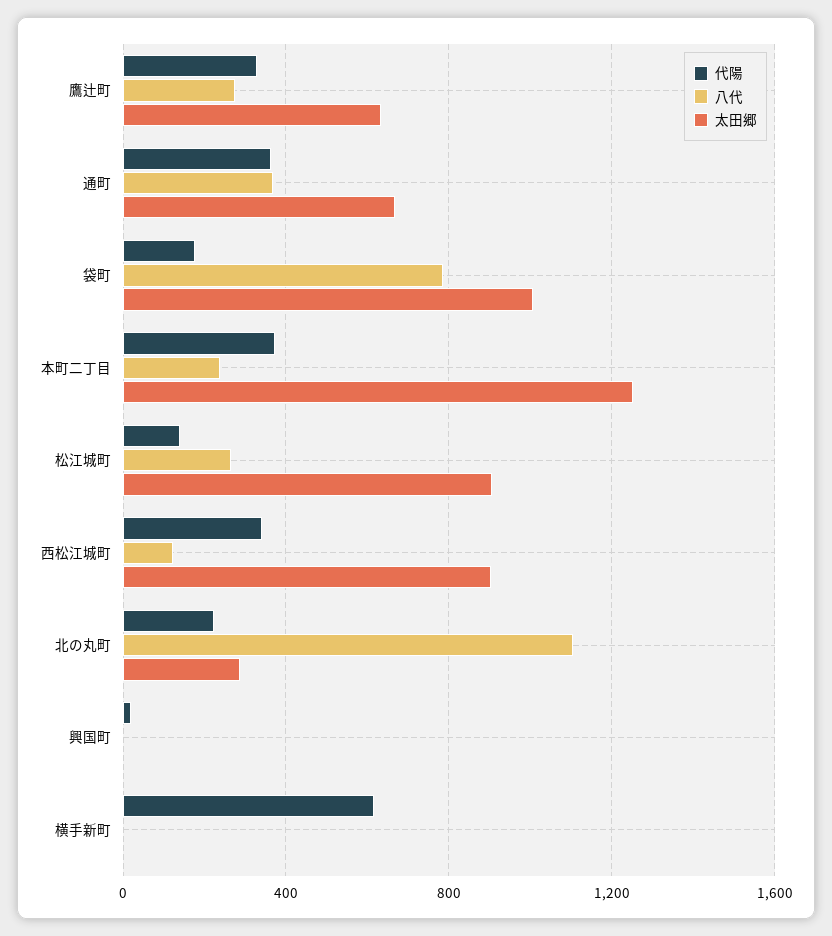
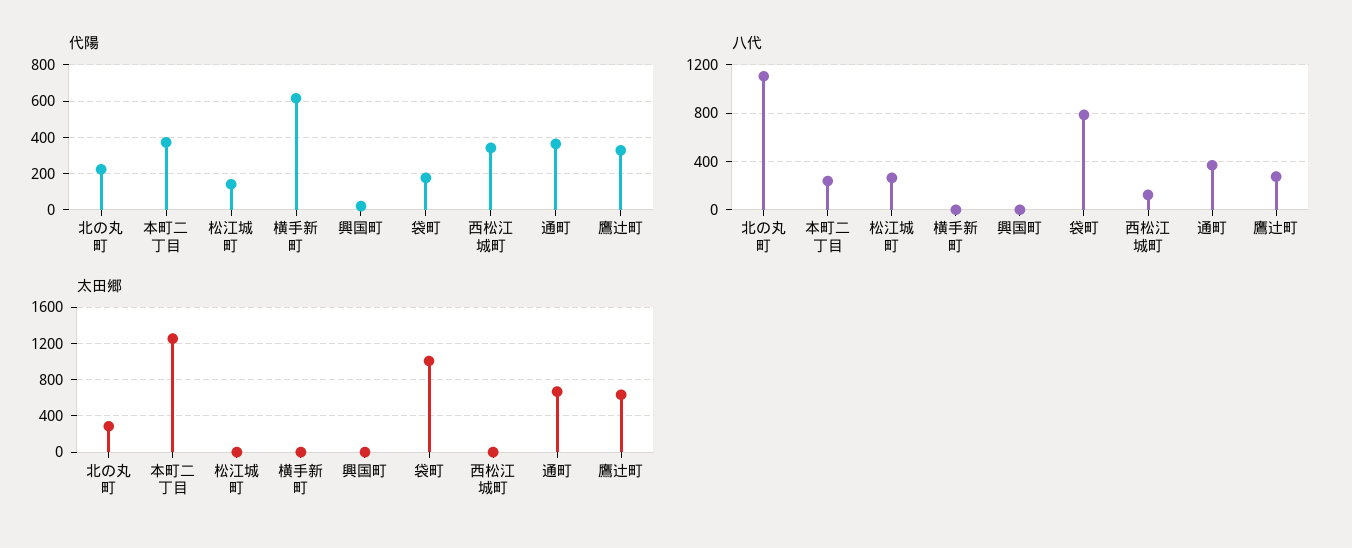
  {
    "代陽": {
      "鷹辻町": 350,
      "通町": 350,
      "袋町": 200,
      "本町二丁目": 350,
      "松江城町": 150,
      "西松江城町": 350,
      "北の丸町": 200,
      "興国町": 0,
      "横手新町": 600
    },
    "八代": {
      "鷹辻町": 250,
      "通町": 350,
      "袋町": 800,
      "本町二丁目": 250,
      "松江城町": 250,
      "西松江城町": 100,
      "北の丸町": 1100,
      "興国町": 0,
      "横手新町": 0
    },
    "太田郷": {
      "鷹辻町": 650,
      "通町": 650,
      "袋町": 1000,
      "本町二丁目": 1250,
-     "松江城町": 900,
+     "松江城町": 0,
-     "西松江城町": 900,
+     "西松江城町": 0,
      "北の丸町": 300,
      "興国町": 0,
      "横手新町": 0
    }
  }

